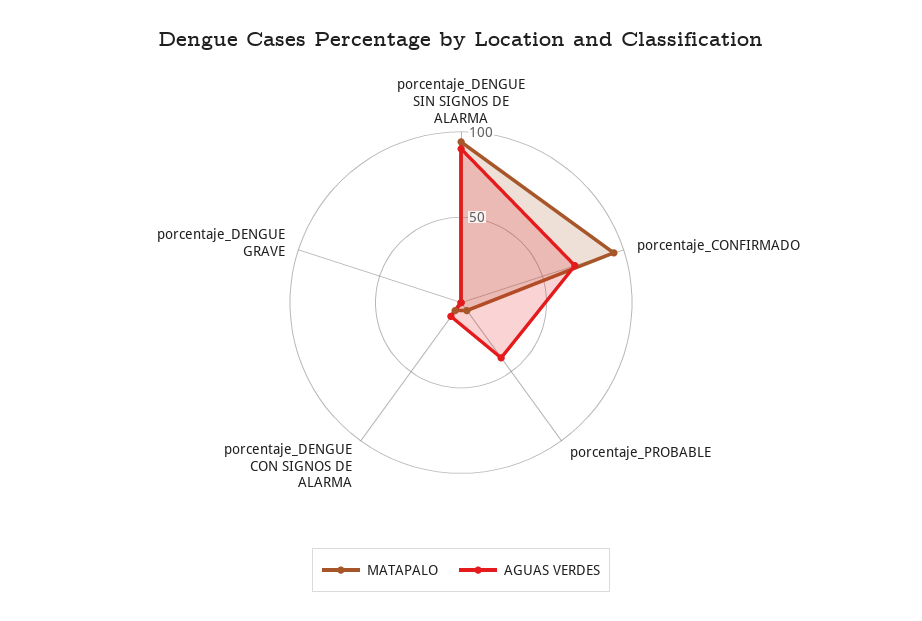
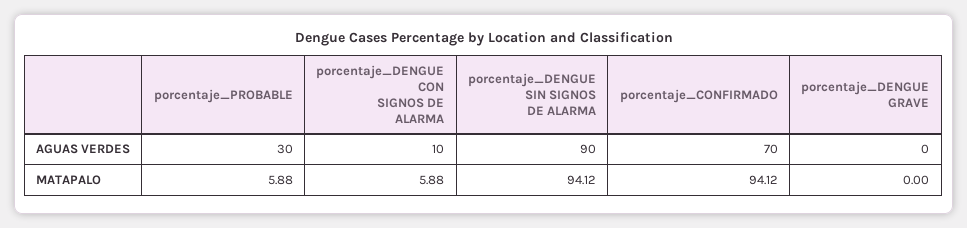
  {
    "MATAPALO": {
      "porcentaje_DENGUE SIN SIGNOS DE ALARMA": 94.12,
      "porcentaje_CONFIRMADO": 94.12,
      "porcentaje_PROBABLE": 5.88,
      "porcentaje_DENGUE CON SIGNOS DE ALARMA": 5.88,
      "porcentaje_DENGUE GRAVE": 0
    },
    "AGUAS VERDES": {
      "porcentaje_DENGUE SIN SIGNOS DE ALARMA": 90,
      "porcentaje_CONFIRMADO": 70,
-     "porcentaje_PROBABLE": 40,
+     "porcentaje_PROBABLE": 30,
      "porcentaje_DENGUE CON SIGNOS DE ALARMA": 10,
      "porcentaje_DENGUE GRAVE": 0
    }
  }

